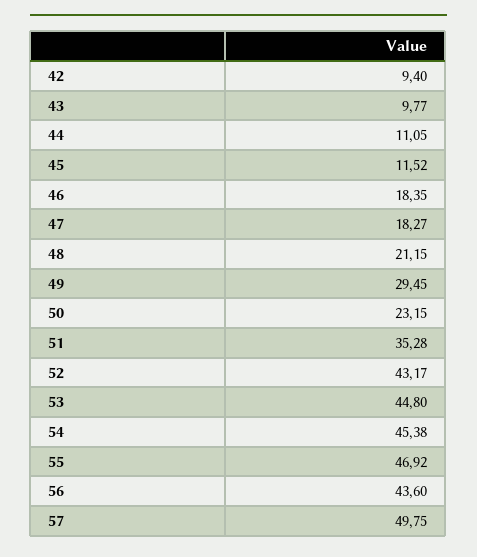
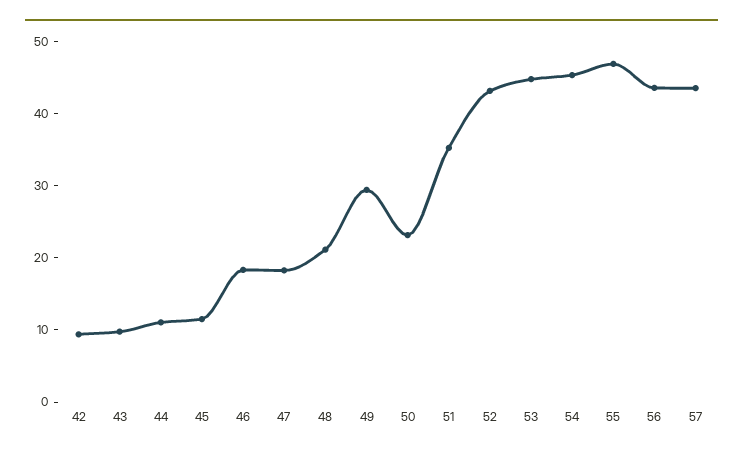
  {
    "42": 9.4,
    "43": 9.77,
    "44": 11.05,
    "45": 11.52,
    "46": 18.35,
    "47": 18.27,
    "48": 21.15,
    "49": 29.45,
    "50": 23.15,
    "51": 35.28,
    "52": 43.17,
    "53": 44.8,
    "54": 45.38,
    "55": 46.92,
    "56": 43.6,
-   "57": 49.75
+   "57": 44
  }

